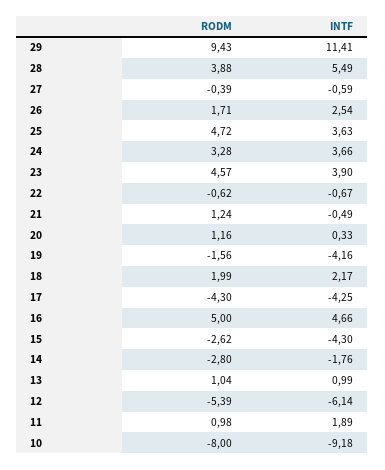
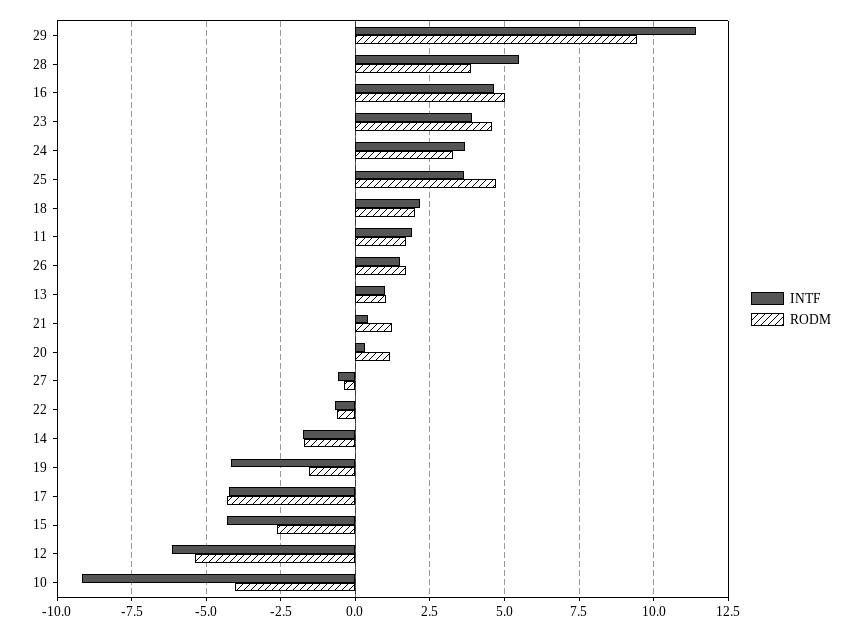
  {
    "RODM": {
      "29": 9.43,
      "28": 3.88,
      "27": -0.39,
      "26": 1.71,
      "25": 4.72,
      "24": 3.28,
      "23": 4.57,
      "22": -0.62,
      "21": 1.24,
      "20": 1.16,
      "19": -1.56,
      "18": 1.99,
      "17": -4.3,
      "16": 5,
      "15": -2.62,
-     "14": -2.8,
+     "14": -1.75,
      "13": 1.04,
      "12": -5.39,
-     "11": 0.98,
+     "11": 1.75,
-     "10": -8
+     "10": -4
    },
    "INTF": {
      "29": 11.41,
      "28": 5.49,
      "27": -0.59,
-     "26": 2.54,
+     "26": 1.5,
      "25": 3.63,
      "24": 3.66,
      "23": 3.9,
      "22": -0.67,
-     "21": -0.49,
+     "21": 0.5,
      "20": 0.33,
      "19": -4.16,
      "18": 2.17,
      "17": -4.25,
      "16": 4.66,
      "15": -4.3,
      "14": -1.76,
      "13": 0.99,
      "12": -6.14,
      "11": 1.89,
      "10": -9.18
    }
  }

